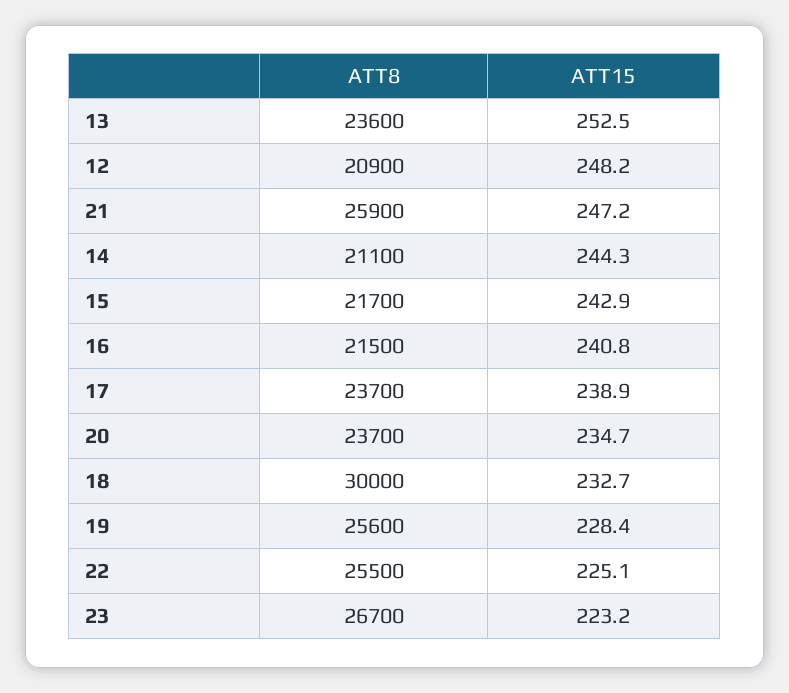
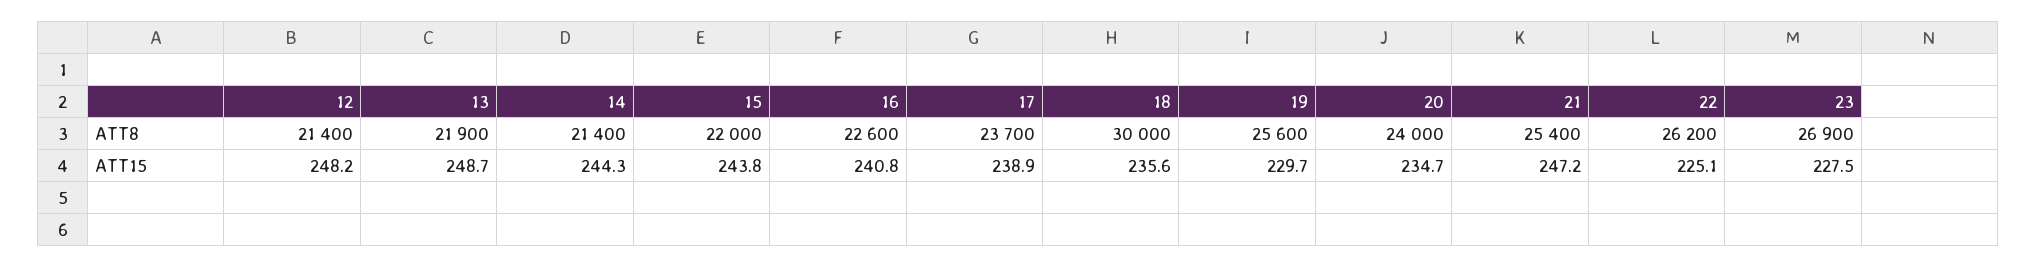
  {
    "ATT8": {
-     "13": 23600,
+     "13": 21900,
-     "12": 20900,
+     "12": 21400,
-     "21": 25900,
+     "21": 25400,
-     "14": 21100,
+     "14": 21400,
-     "15": 21700,
+     "15": 22000,
-     "16": 21500,
+     "16": 22600,
      "17": 23700,
-     "20": 23700,
+     "20": 24000,
      "18": 30000,
      "19": 25600,
-     "22": 25500,
+     "22": 26200,
-     "23": 26700
+     "23": 26900
    },
    "ATT15": {
-     "13": 252.5,
+     "13": 248.7,
      "12": 248.2,
      "21": 247.2,
      "14": 244.3,
-     "15": 242.9,
+     "15": 243.8,
      "16": 240.8,
      "17": 238.9,
      "20": 234.7,
-     "18": 232.7,
+     "18": 235.6,
-     "19": 228.4,
+     "19": 229.7,
      "22": 225.1,
-     "23": 223.2
+     "23": 227.5
    }
  }

